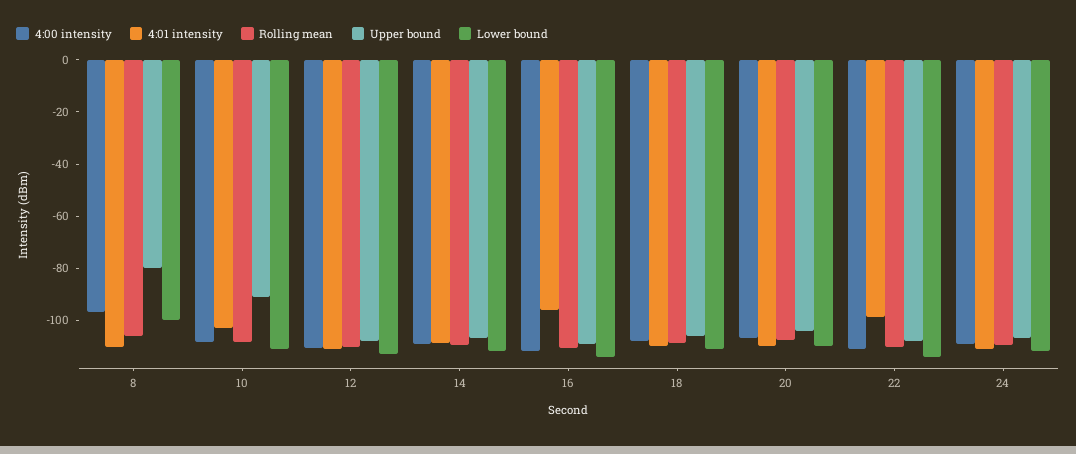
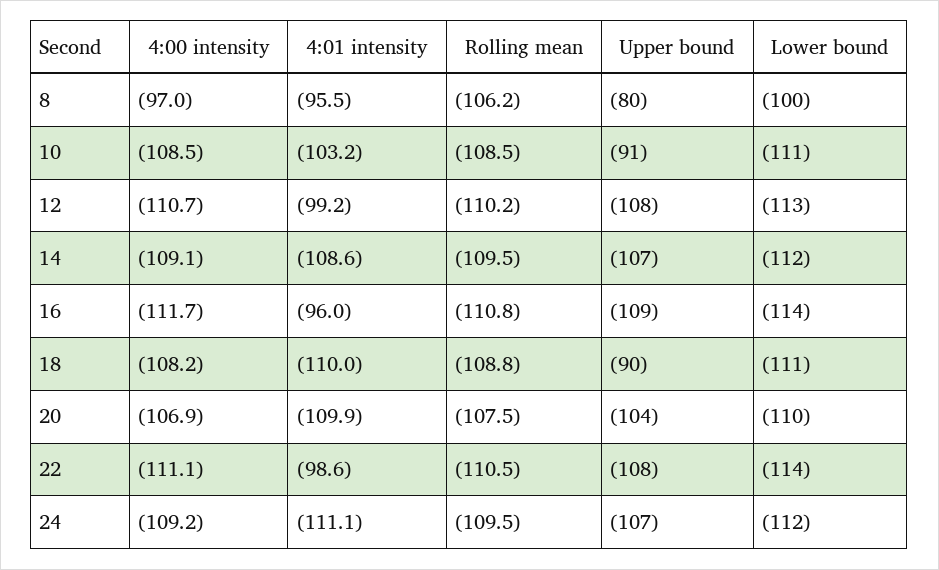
  {
    "4:00 intensity": {
      "8": -97,
      "10": -108.5,
      "12": -110.7,
      "14": -109.1,
      "16": -111.7,
      "18": -108.2,
      "20": -106.9,
      "22": -111.1,
      "24": -109.2
    },
    "4:01 intensity": {
-     "8": -110,
+     "8": -95.5,
      "10": -103.2,
-     "12": -110,
+     "12": -99.2,
      "14": -108.6,
      "16": -96,
      "18": -110,
      "20": -109.9,
      "22": -98.6,
      "24": -111.1
    },
    "Rolling mean": {
      "8": -106.2,
      "10": -108.5,
      "12": -110.2,
      "14": -109.5,
      "16": -110.8,
      "18": -108.8,
      "20": -107.5,
      "22": -110.5,
      "24": -109.5
    },
    "Upper bound": {
      "8": -80,
      "10": -91,
      "12": -108,
      "14": -107,
      "16": -109,
-     "18": -105,
+     "18": -90,
      "20": -104,
      "22": -108,
      "24": -107
    },
    "Lower bound": {
      "8": -100,
      "10": -111,
      "12": -113,
      "14": -112,
      "16": -114,
      "18": -111,
      "20": -110,
      "22": -114,
      "24": -112
    }
  }

